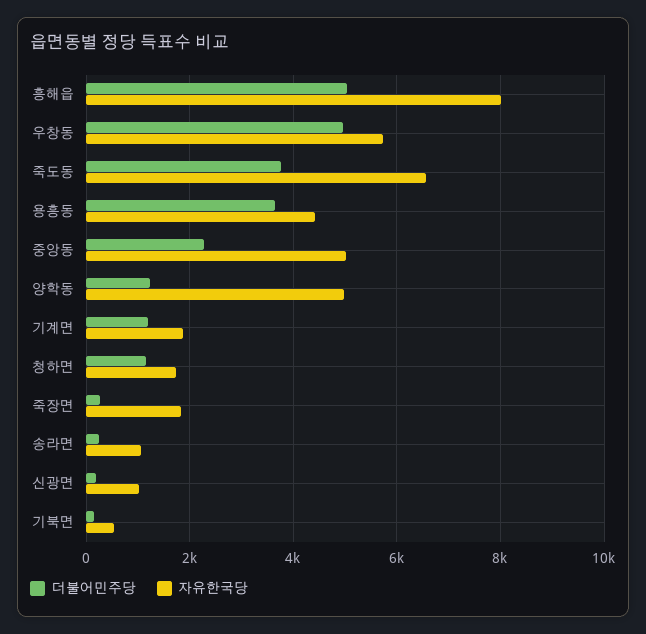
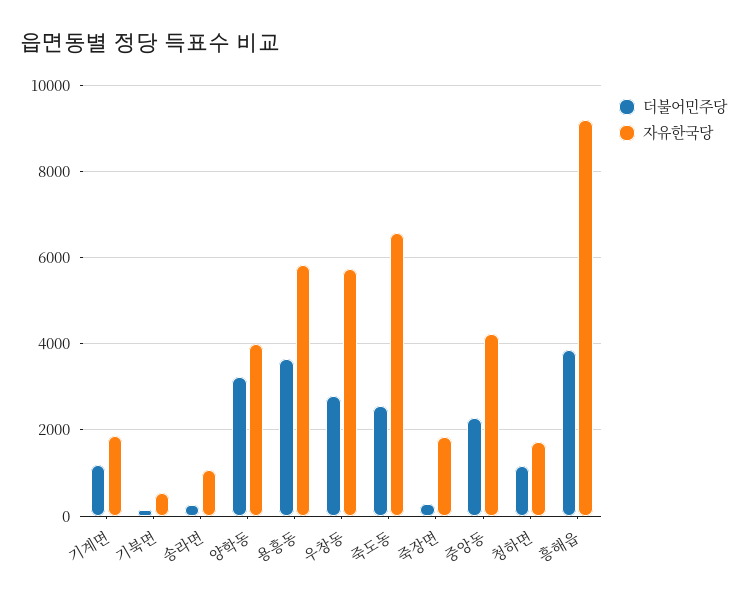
  {
    "더불어민주당": {
-     "흥해읍": 5000,
+     "흥해읍": 3800,
-     "우창동": 5000,
+     "우창동": 2800,
-     "죽도동": 3800,
+     "죽도동": 2600,
      "용흥동": 3600,
      "중앙동": 2200,
-     "양학동": 1200,
+     "양학동": 3200,
      "기계면": 1200,
      "청하면": 1200,
      "죽장면": 200,
      "송라면": 200,
-     "신광면": 200,
      "기북면": 200
    },
    "자유한국당": {
-     "흥해읍": 8000,
+     "흥해읍": 9200,
      "우창동": 5800,
      "죽도동": 6600,
-     "용흥동": 4400,
+     "용흥동": 5800,
-     "중앙동": 5000,
+     "중앙동": 4200,
-     "양학동": 5000,
+     "양학동": 4000,
      "기계면": 1800,
      "청하면": 1800,
      "죽장면": 1800,
      "송라면": 1000,
-     "신광면": 1000,
      "기북면": 600
    }
  }

